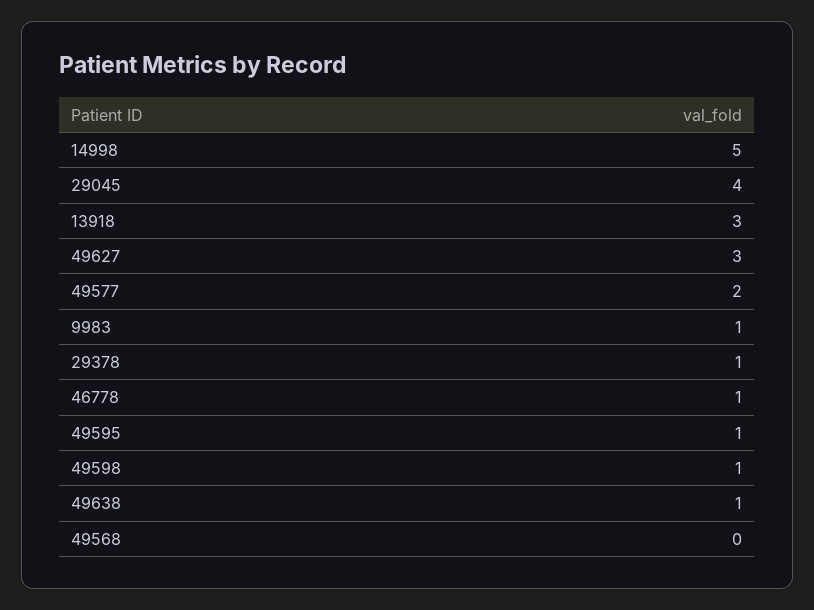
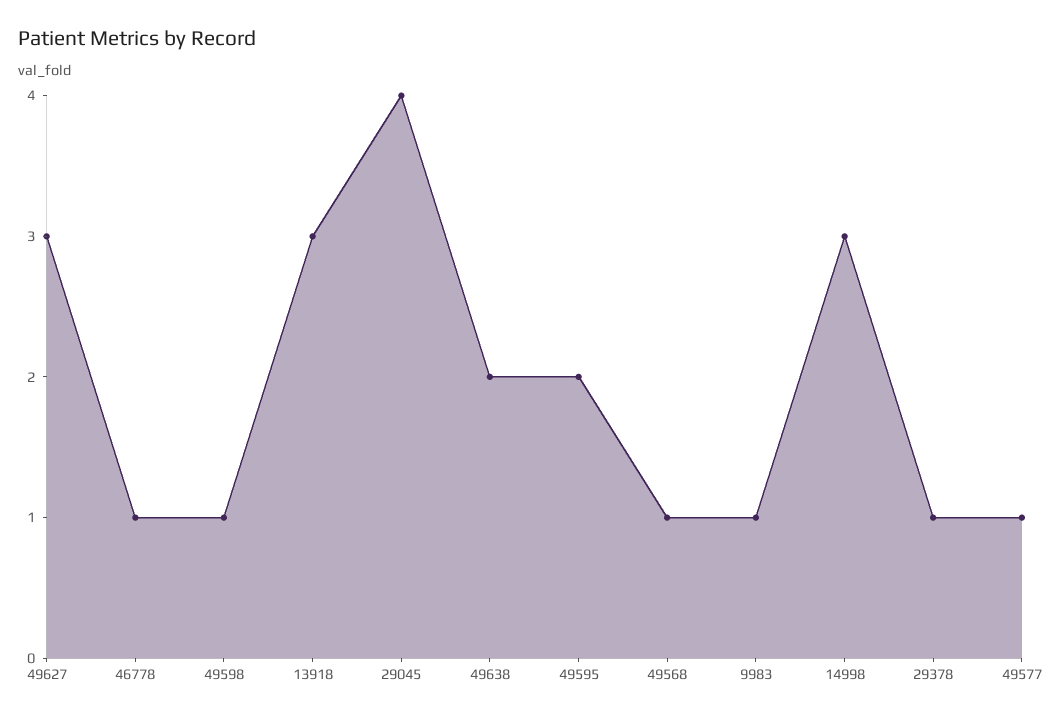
  {
-   "14998": 5,
+   "14998": 3,
    "29045": 4,
    "13918": 3,
    "49627": 3,
-   "49577": 2,
+   "49577": 1,
    "9983": 1,
    "29378": 1,
    "46778": 1,
-   "49595": 1,
+   "49595": 2,
    "49598": 1,
-   "49638": 1,
+   "49638": 2,
-   "49568": 0
+   "49568": 1
  }

